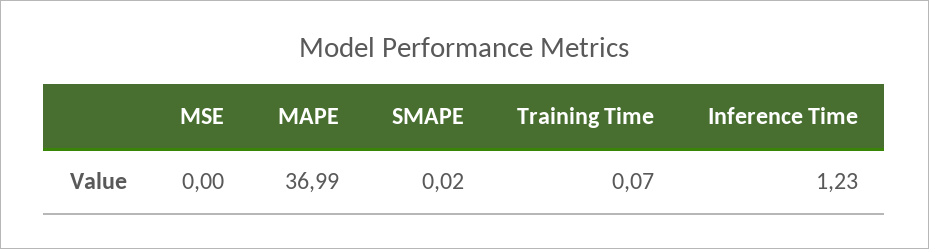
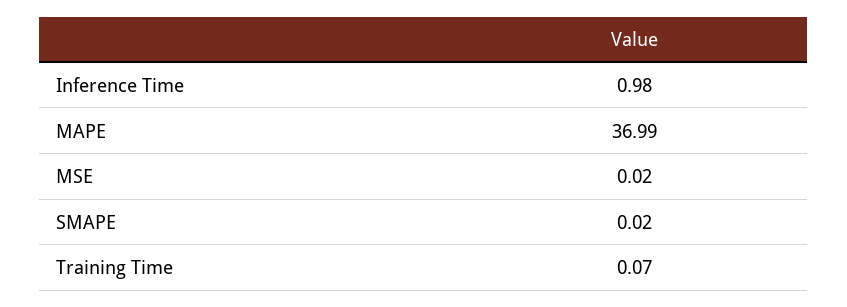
  {
-   "MSE": 0,
+   "MSE": 0.02,
    "MAPE": 36.99,
    "SMAPE": 0.02,
    "Training Time": 0.07,
-   "Inference Time": 1.23
+   "Inference Time": 0.98
  }

